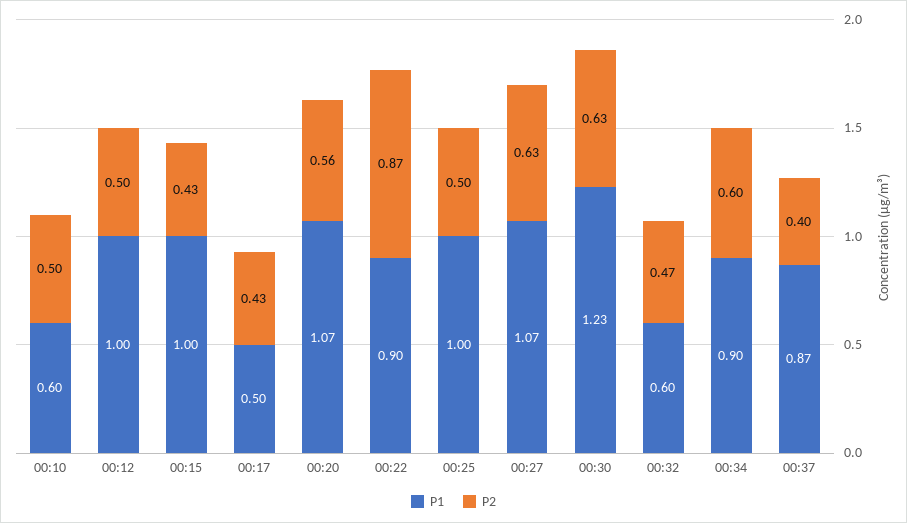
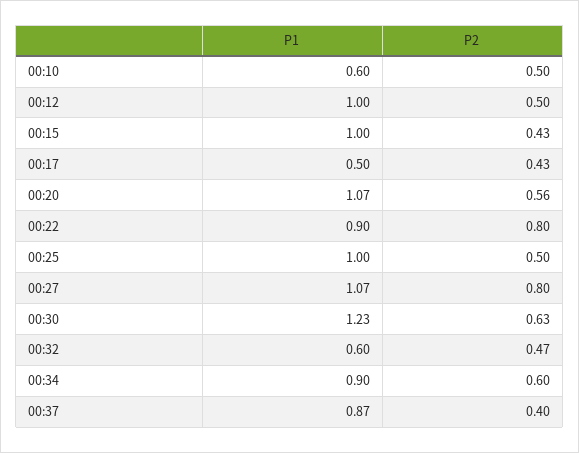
  {
    "P1": {
      "00:10": 0.6,
      "00:12": 1,
      "00:15": 1,
      "00:17": 0.5,
      "00:20": 1.07,
      "00:22": 0.9,
      "00:25": 1,
      "00:27": 1.07,
      "00:30": 1.23,
      "00:32": 0.6,
      "00:34": 0.9,
      "00:37": 0.87
    },
    "P2": {
      "00:10": 0.5,
      "00:12": 0.5,
      "00:15": 0.43,
      "00:17": 0.43,
      "00:20": 0.56,
-     "00:22": 0.87,
+     "00:22": 0.8,
      "00:25": 0.5,
-     "00:27": 0.63,
+     "00:27": 0.8,
      "00:30": 0.63,
      "00:32": 0.47,
      "00:34": 0.6,
      "00:37": 0.4
    }
  }

